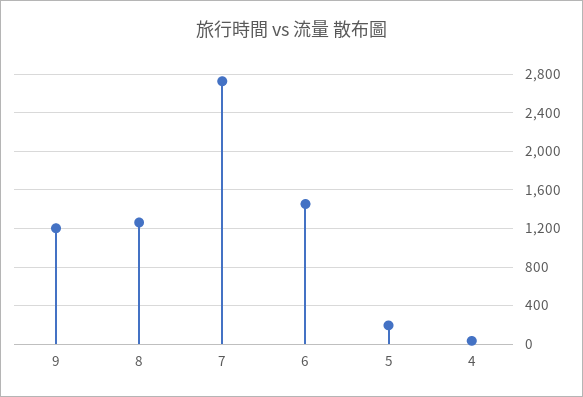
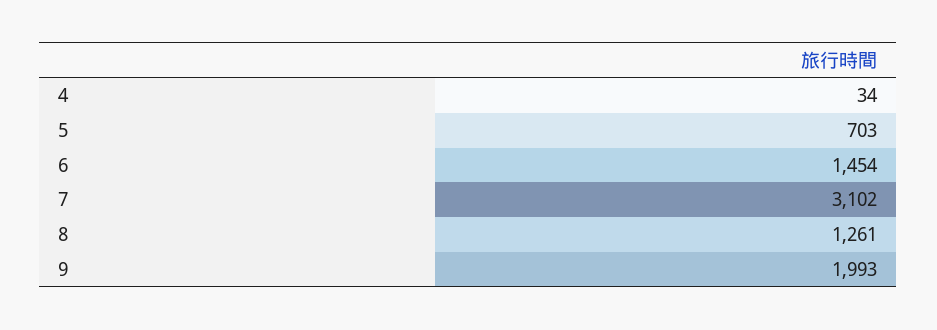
  {
-   "9": 1200,
+   "9": 1993,
    "8": 1261,
-   "7": 2700,
+   "7": 3102,
    "6": 1454,
-   "5": 200,
+   "5": 703,
    "4": 34
  }

